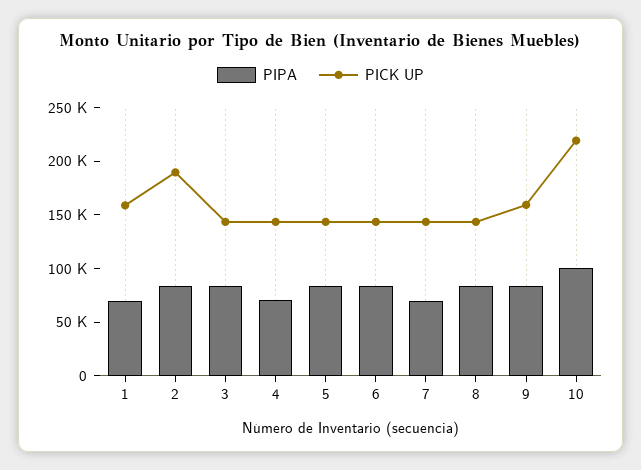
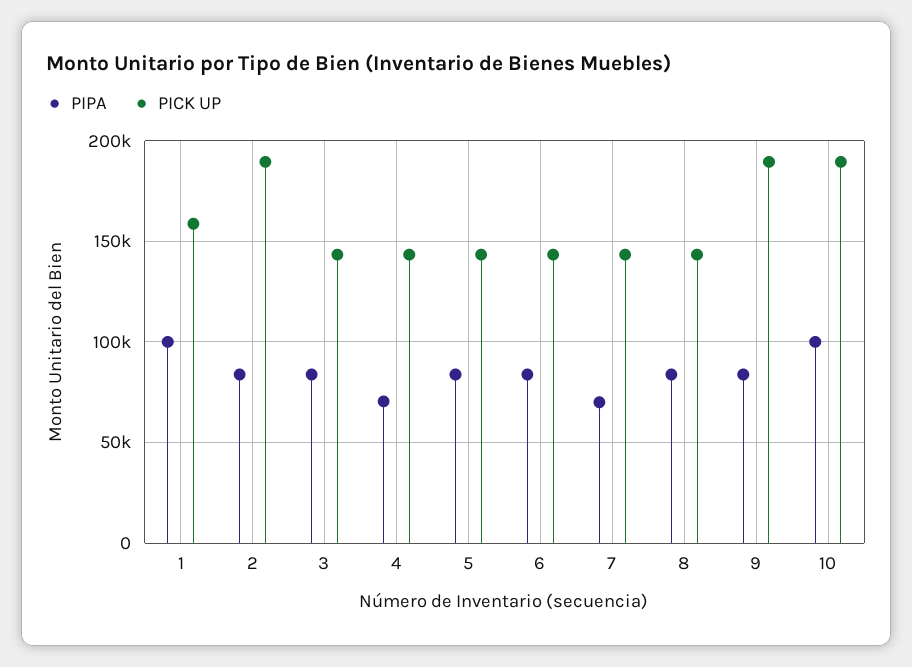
  {
    "PIPA": {
-     "1": 70000,
+     "1": 100000,
      "2": 85000,
      "3": 85000,
      "4": 70000,
      "5": 85000,
      "6": 85000,
      "7": 70000,
      "8": 85000,
      "9": 85000,
      "10": 100000
    },
    "PICK UP": {
      "1": 160000,
      "2": 190000,
      "3": 145000,
      "4": 145000,
      "5": 145000,
      "6": 145000,
      "7": 145000,
      "8": 145000,
-     "9": 160000,
+     "9": 190000,
-     "10": 220000
+     "10": 190000
    }
  }

